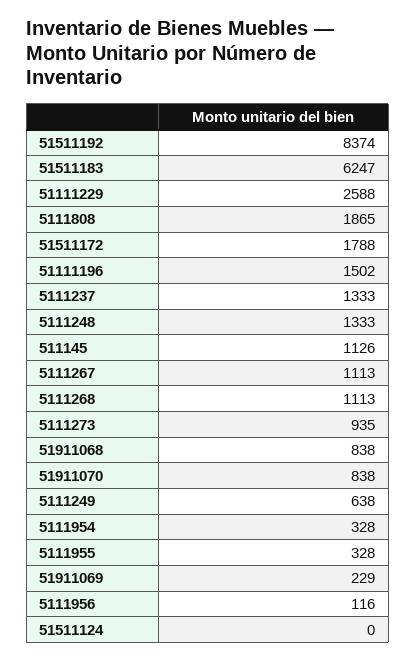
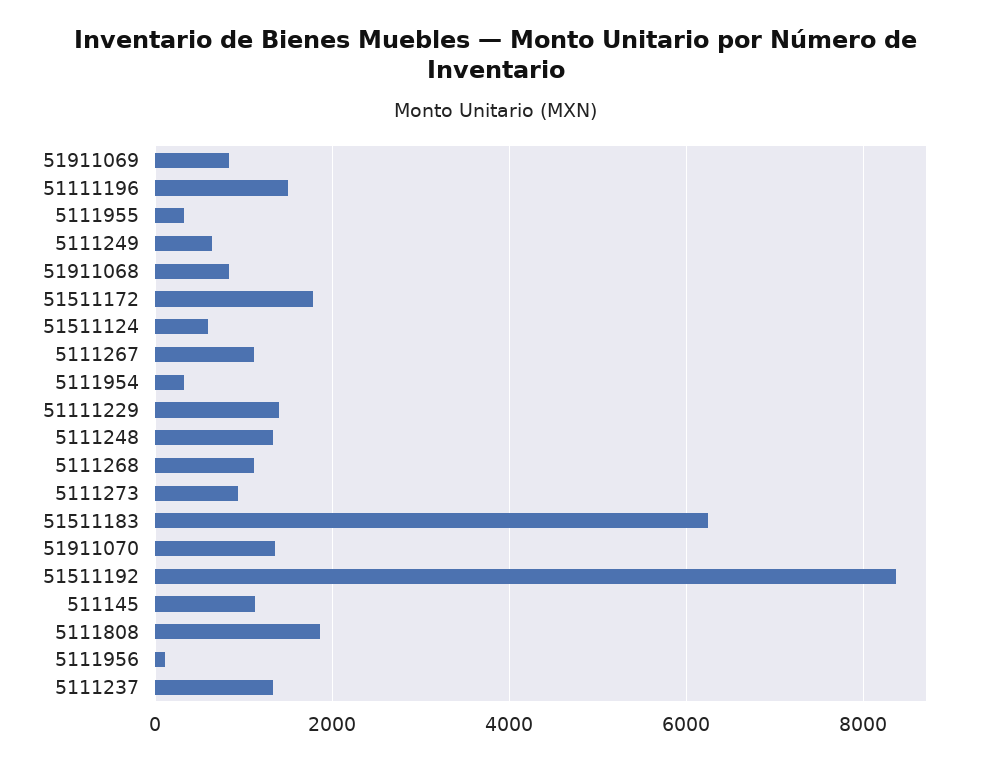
  {
    "51511192": 8374,
    "51511183": 6247,
-   "51111229": 2588,
+   "51111229": 1400,
    "5111808": 1865,
    "51511172": 1788,
    "51111196": 1502,
    "5111237": 1333,
    "5111248": 1333,
    "511145": 1126,
    "5111267": 1113,
    "5111268": 1113,
    "5111273": 935,
    "51911068": 838,
-   "51911070": 838,
+   "51911070": 1400,
    "5111249": 638,
    "5111954": 328,
    "5111955": 328,
-   "51911069": 229,
+   "51911069": 800,
    "5111956": 116,
-   "51511124": 0
+   "51511124": 600
  }

